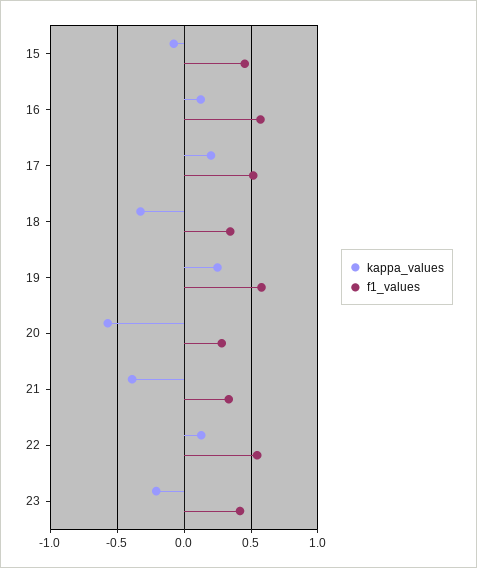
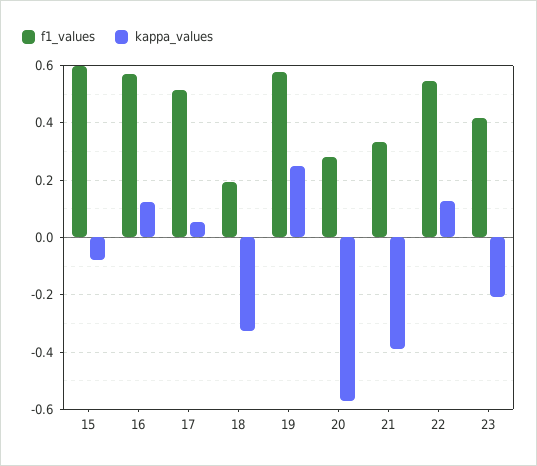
  {
    "kappa_values": {
      "15": -0.075,
      "16": 0.125,
-     "17": 0.2,
+     "17": 0.05,
      "18": -0.325,
      "19": 0.25,
      "20": -0.575,
      "21": -0.4,
      "22": 0.125,
      "23": -0.2
    },
    "f1_values": {
-     "15": 0.45,
+     "15": 0.6,
      "16": 0.575,
      "17": 0.525,
-     "18": 0.35,
+     "18": 0.2,
      "19": 0.575,
      "20": 0.275,
      "21": 0.325,
      "22": 0.55,
      "23": 0.425
    }
  }

